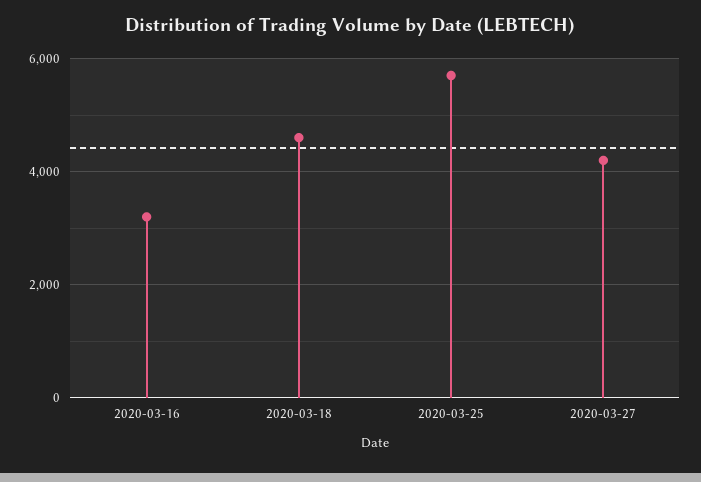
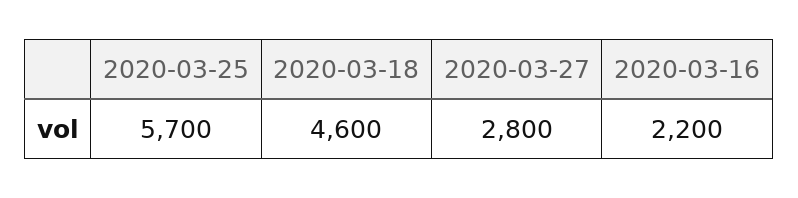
  {
-   "2020-03-16": 3200,
+   "2020-03-16": 2200,
    "2020-03-18": 4600,
    "2020-03-25": 5700,
-   "2020-03-27": 4200
+   "2020-03-27": 2800
  }

